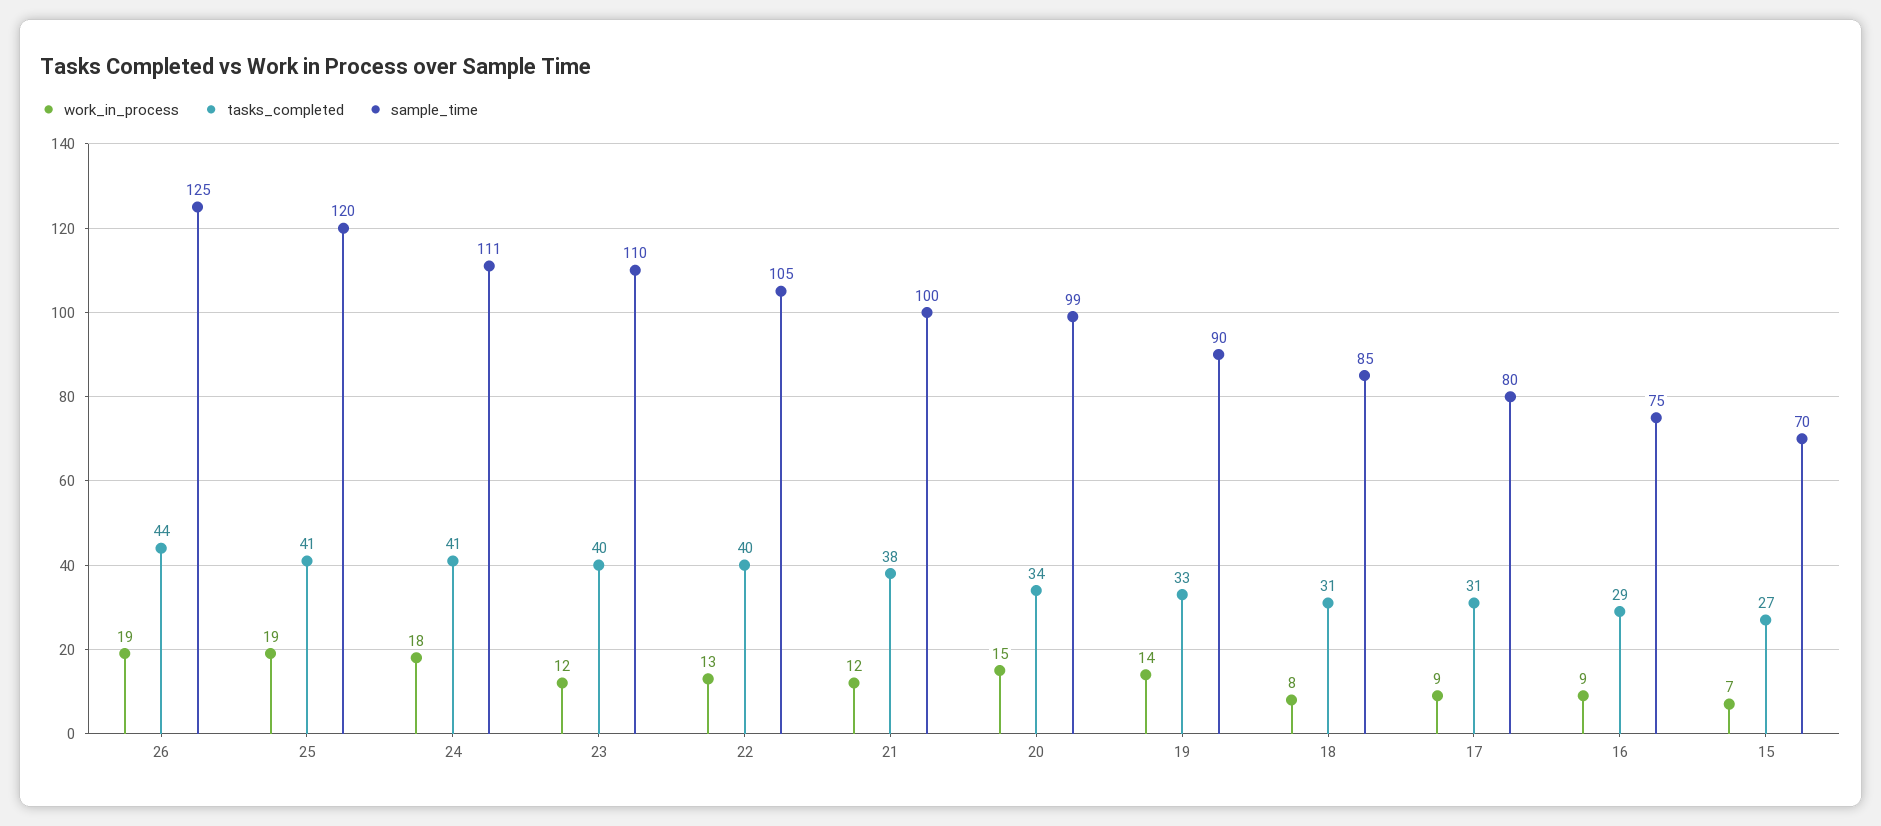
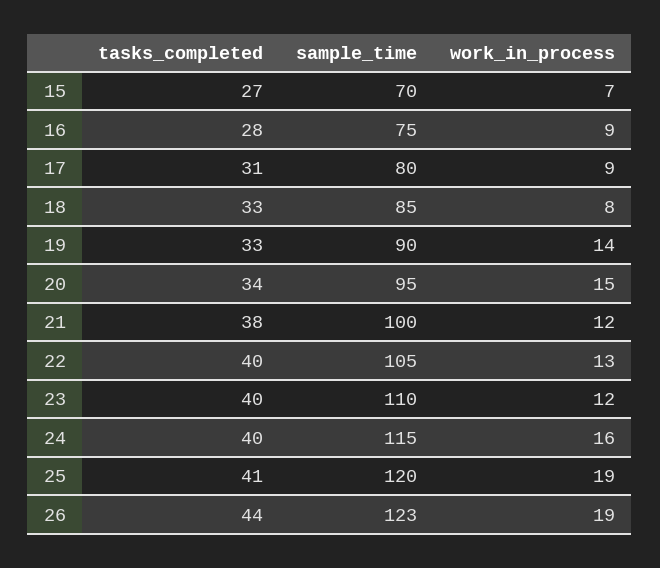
  {
    "work_in_process": {
      "26": 19,
      "25": 19,
-     "24": 18,
+     "24": 16,
      "23": 12,
      "22": 13,
      "21": 12,
      "20": 15,
      "19": 14,
      "18": 8,
      "17": 9,
      "16": 9,
      "15": 7
    },
    "tasks_completed": {
      "26": 44,
      "25": 41,
-     "24": 41,
+     "24": 40,
      "23": 40,
      "22": 40,
      "21": 38,
      "20": 34,
      "19": 33,
-     "18": 31,
+     "18": 33,
      "17": 31,
-     "16": 29,
+     "16": 28,
      "15": 27
    },
    "sample_time": {
-     "26": 125,
+     "26": 123,
      "25": 120,
-     "24": 111,
+     "24": 115,
      "23": 110,
      "22": 105,
      "21": 100,
-     "20": 99,
+     "20": 95,
      "19": 90,
      "18": 85,
      "17": 80,
      "16": 75,
      "15": 70
    }
  }

